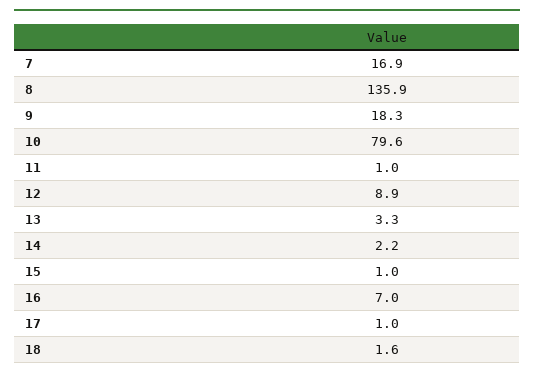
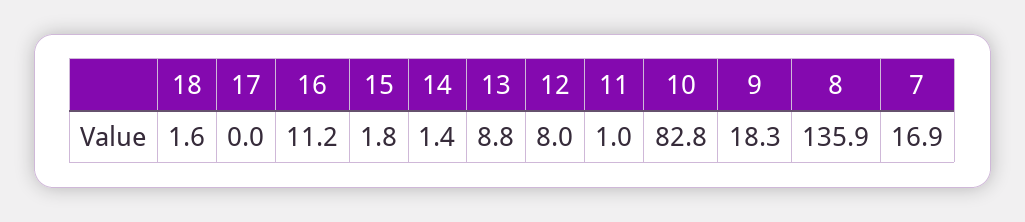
  {
    "7": 16.9,
    "8": 135.9,
    "9": 18.3,
-   "10": 79.6,
+   "10": 82.8,
    "11": 1,
-   "12": 8.9,
+   "12": 8,
-   "13": 3.3,
+   "13": 8.8,
-   "14": 2.2,
+   "14": 1.4,
-   "15": 1,
+   "15": 1.8,
-   "16": 7,
+   "16": 11.2,
-   "17": 1,
+   "17": 0,
    "18": 1.6
  }

